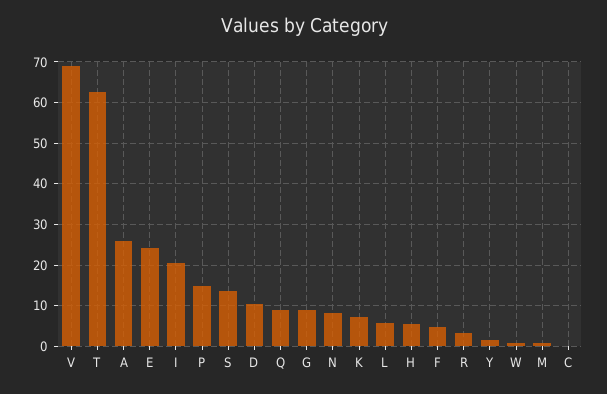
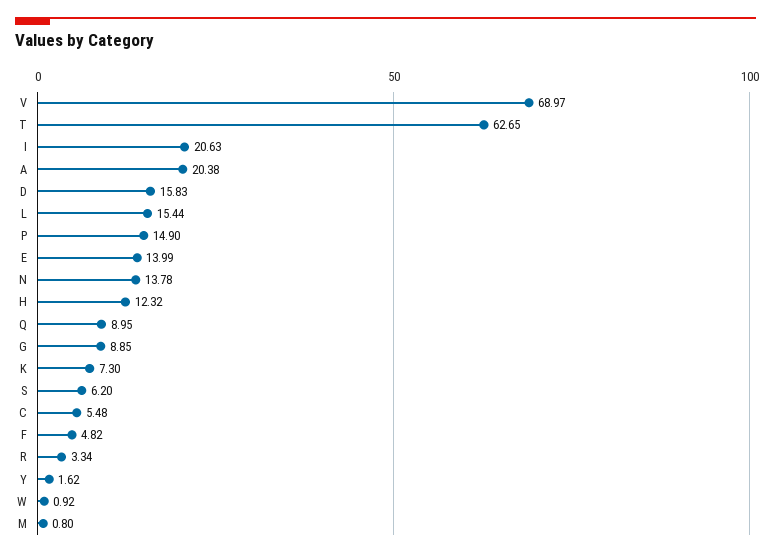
  {
    "V": 68.97,
    "T": 62.65,
-   "A": 26,
+   "A": 20.38,
-   "E": 24,
+   "E": 13.99,
    "I": 20.63,
    "P": 14.9,
-   "S": 14,
+   "S": 6.2,
-   "D": 10,
+   "D": 15.83,
    "Q": 8.95,
    "G": 8.85,
-   "N": 8,
+   "N": 13.78,
    "K": 7.3,
-   "L": 6,
+   "L": 15.44,
-   "H": 6,
+   "H": 12.32,
    "F": 4.82,
    "R": 3.34,
    "Y": 1.62,
    "W": 0.92,
    "M": 0.8,
-   "C": 0
+   "C": 5.48
  }

